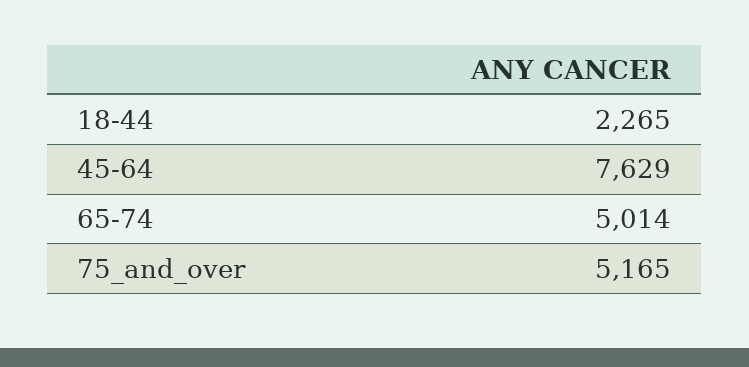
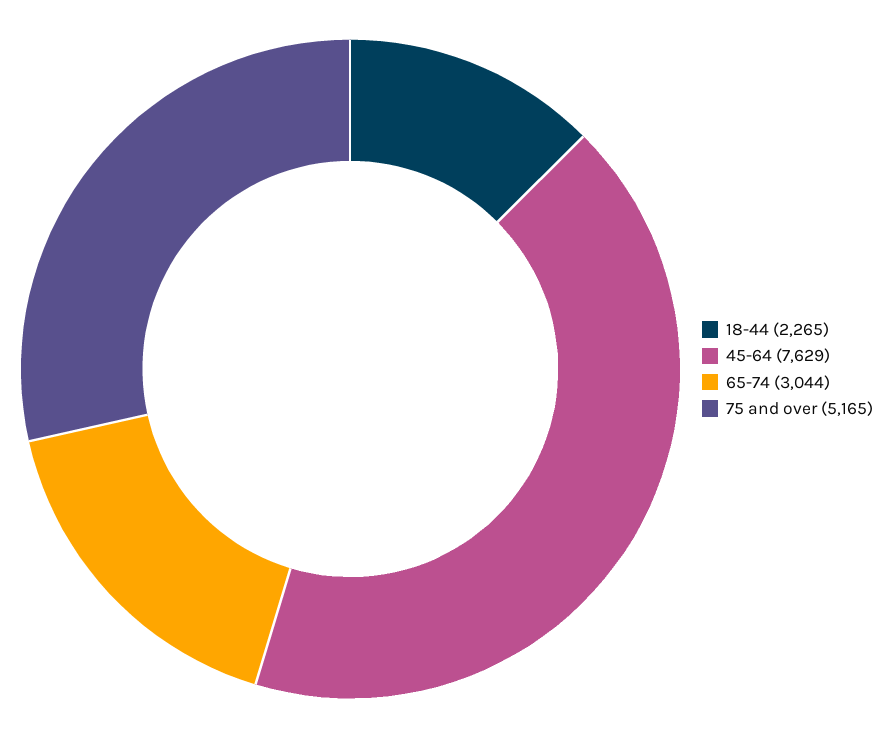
  {
    "18-44": 2265,
    "45-64": 7629,
-   "65-74": 5014,
+   "65-74": 3044,
    "75_and_over": 5165
  }

